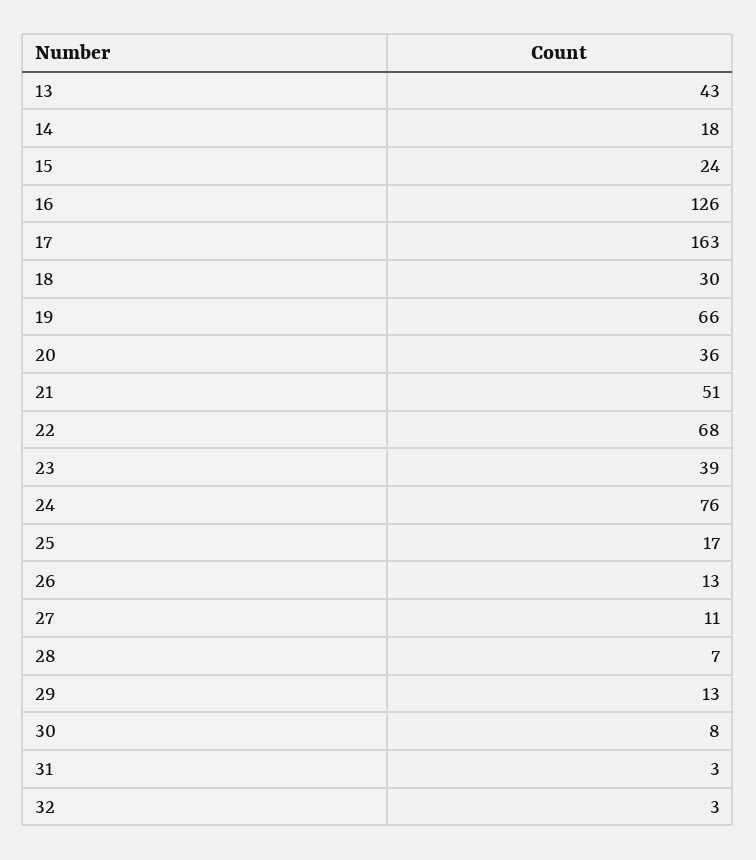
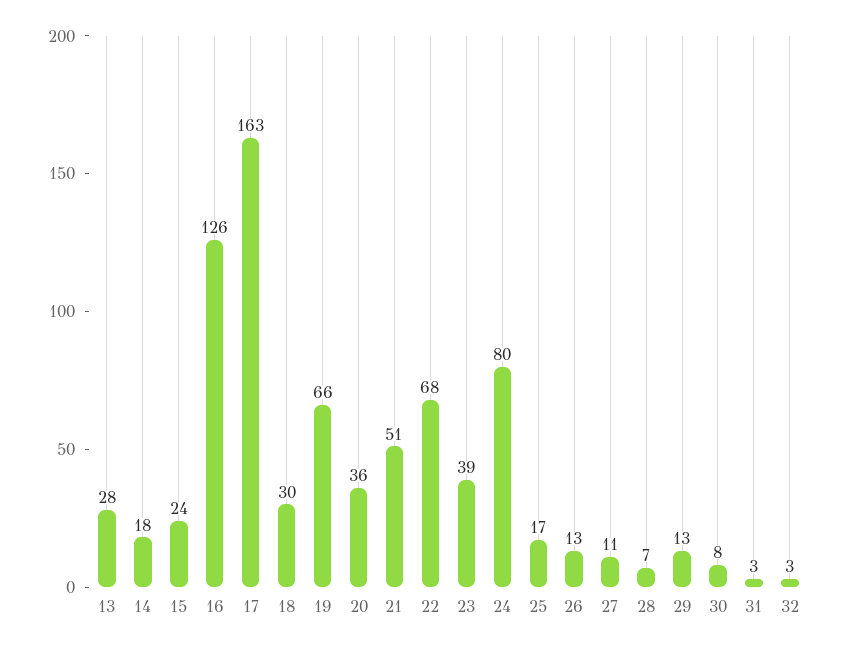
  {
-   "13": 43,
+   "13": 28,
    "14": 18,
    "15": 24,
    "16": 126,
    "17": 163,
    "18": 30,
    "19": 66,
    "20": 36,
    "21": 51,
    "22": 68,
    "23": 39,
-   "24": 76,
+   "24": 80,
    "25": 17,
    "26": 13,
    "27": 11,
    "28": 7,
    "29": 13,
    "30": 8,
    "31": 3,
    "32": 3
  }

